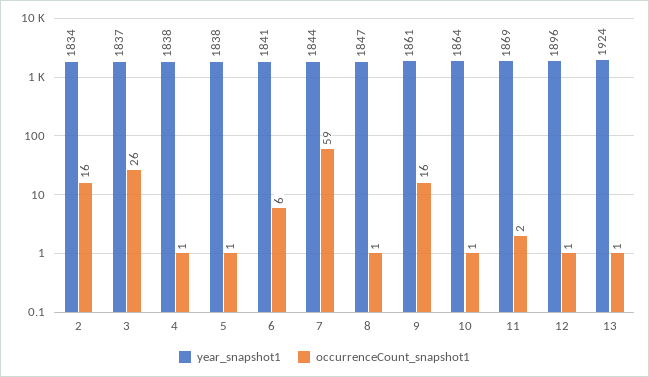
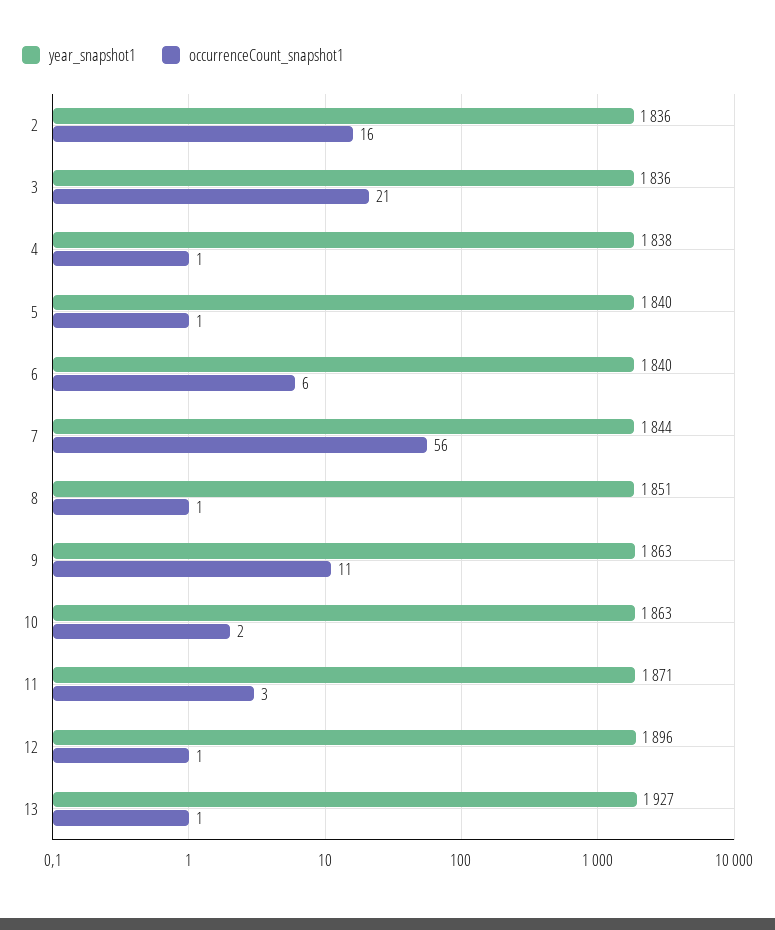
  {
    "year_snapshot1": {
-     "2": 1834,
+     "2": 1836,
-     "3": 1837,
+     "3": 1836,
      "4": 1838,
-     "5": 1838,
+     "5": 1840,
-     "6": 1841,
+     "6": 1840,
      "7": 1844,
-     "8": 1847,
+     "8": 1851,
-     "9": 1861,
+     "9": 1863,
-     "10": 1864,
+     "10": 1863,
-     "11": 1869,
+     "11": 1871,
      "12": 1896,
-     "13": 1924
+     "13": 1927
    },
    "occurrenceCount_snapshot1": {
      "2": 16,
-     "3": 26,
+     "3": 21,
      "4": 1,
      "5": 1,
      "6": 6,
-     "7": 59,
+     "7": 56,
      "8": 1,
-     "9": 16,
+     "9": 11,
-     "10": 1,
+     "10": 2,
-     "11": 2,
+     "11": 3,
      "12": 1,
      "13": 1
    }
  }

